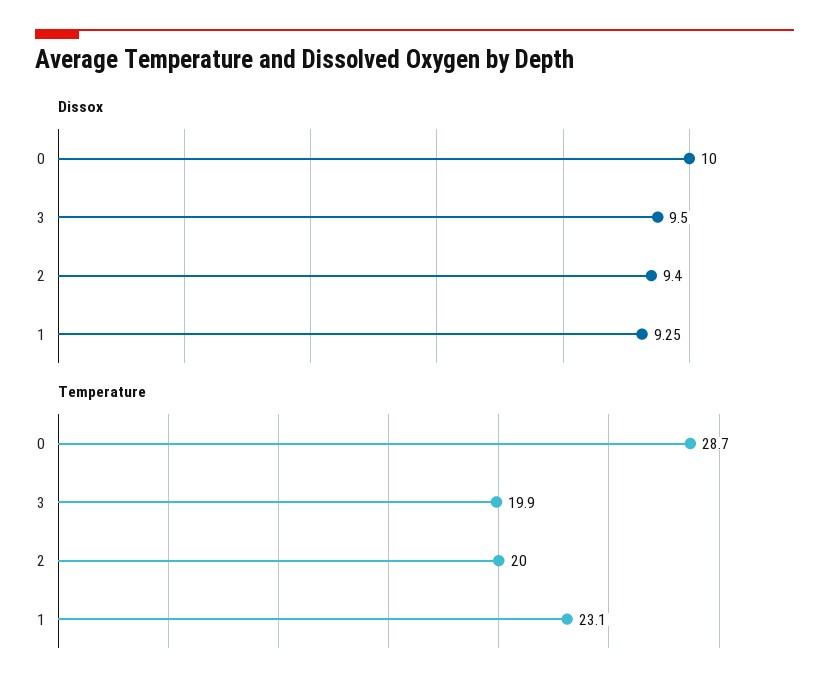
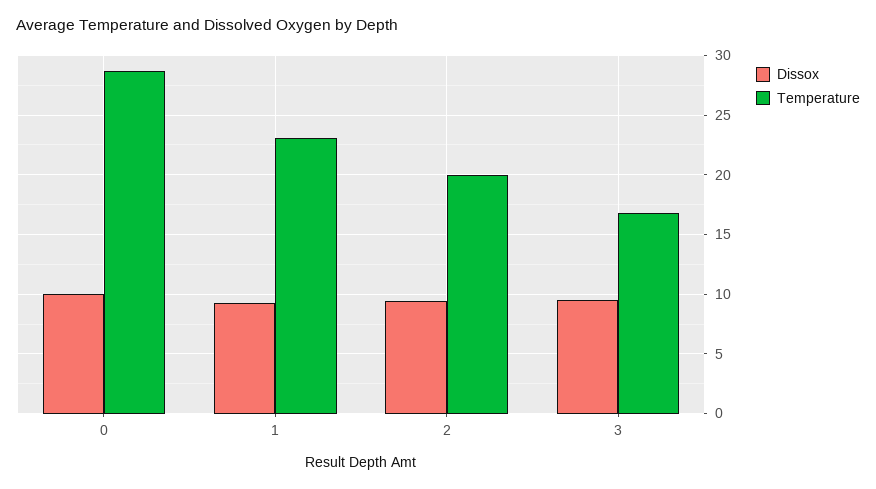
  {
    "Dissox": {
      "0": 10,
      "3": 9.5,
      "2": 9.4,
      "1": 9.25
    },
    "Temperature": {
      "0": 28.7,
-     "3": 19.9,
+     "3": 17,
      "2": 20,
      "1": 23.1
    }
  }

